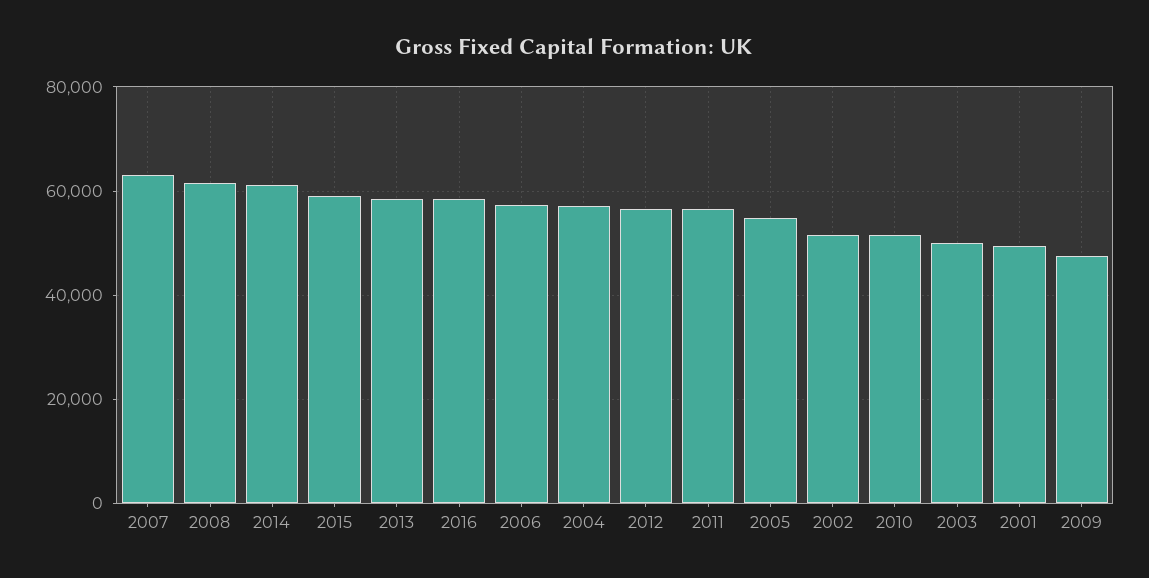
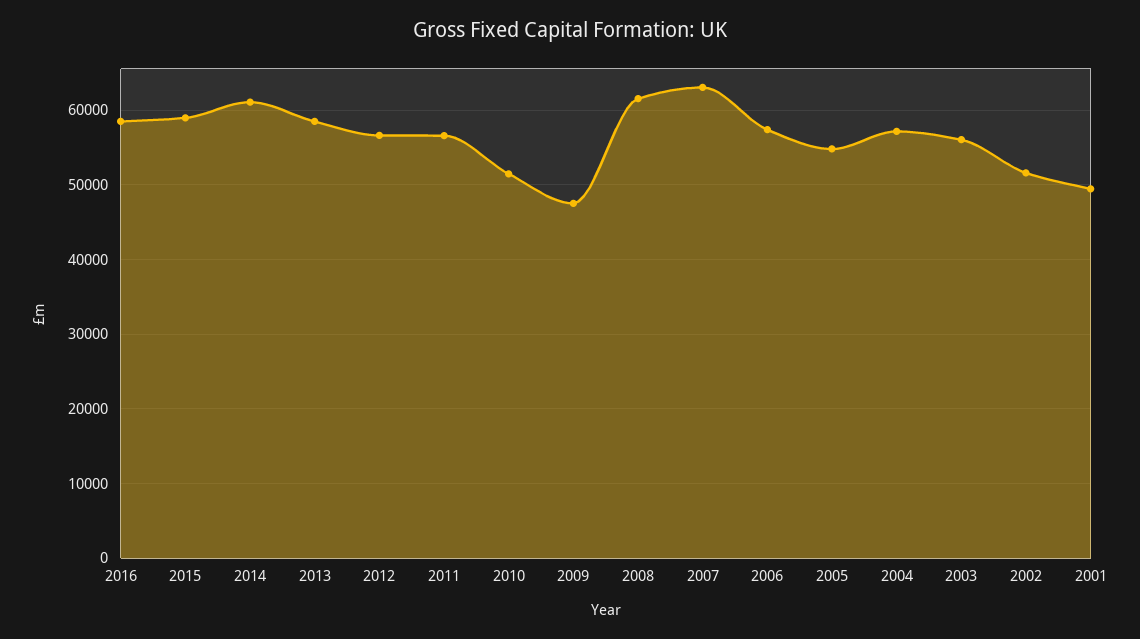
  {
    "2007": 63000,
    "2008": 62000,
    "2014": 61000,
    "2015": 59000,
    "2013": 58000,
    "2016": 58000,
    "2006": 57000,
    "2004": 57000,
    "2012": 57000,
    "2011": 57000,
    "2005": 55000,
    "2002": 52000,
    "2010": 51000,
-   "2003": 50000,
+   "2003": 56000,
    "2001": 49000,
    "2009": 48000
  }

